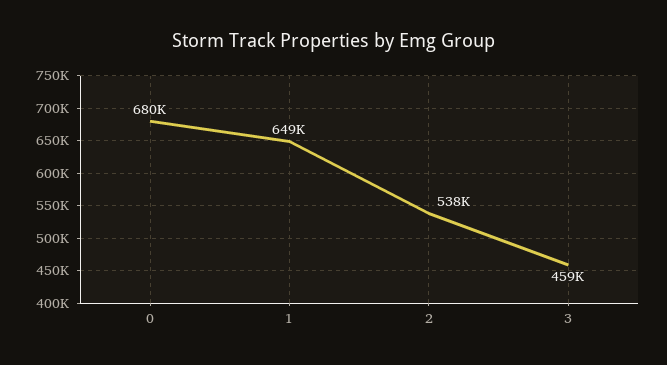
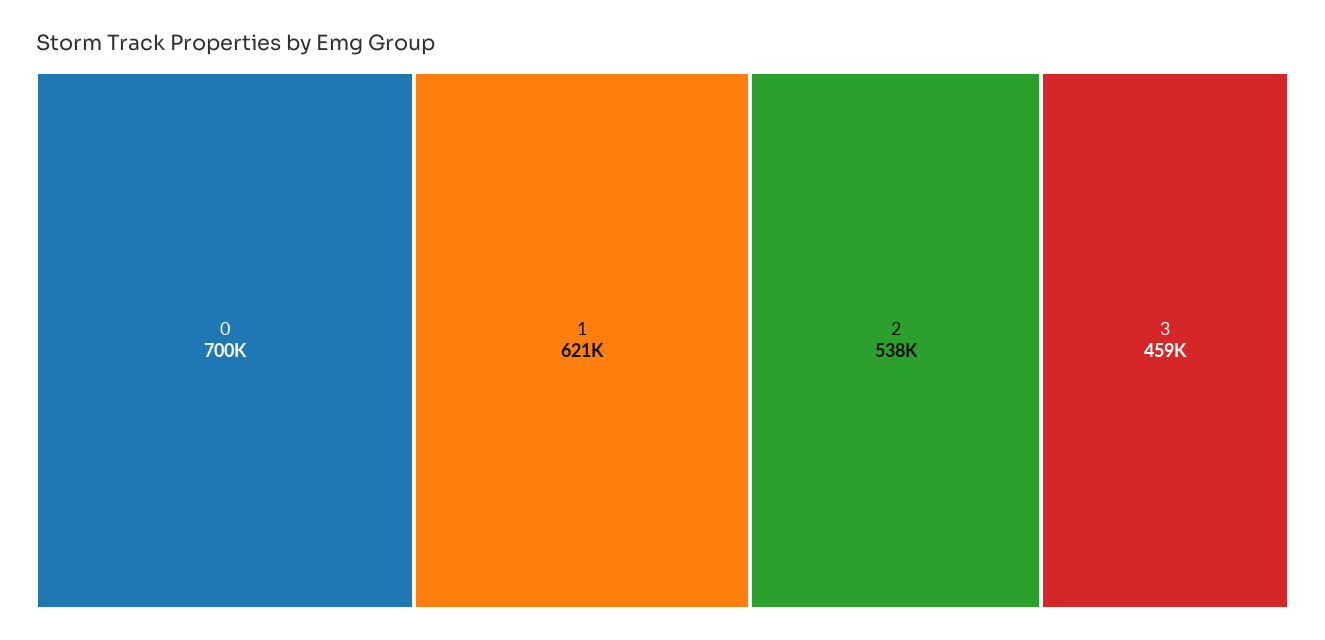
  {
-   "0": 680000,
+   "0": 700000,
-   "1": 649000,
+   "1": 621000,
    "2": 538000,
    "3": 459000
  }

